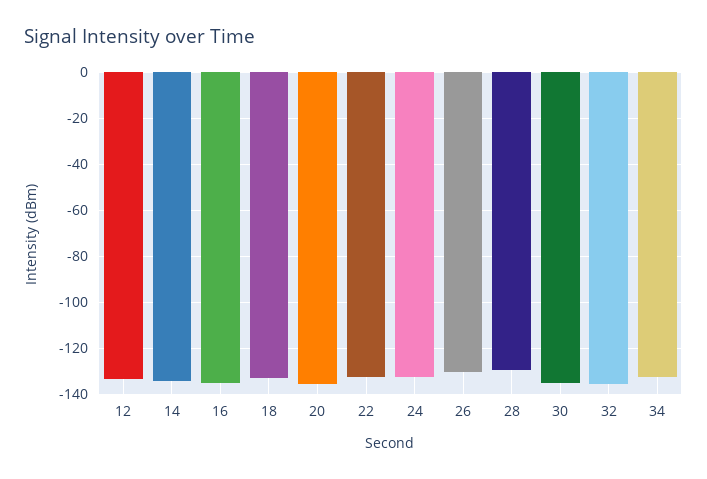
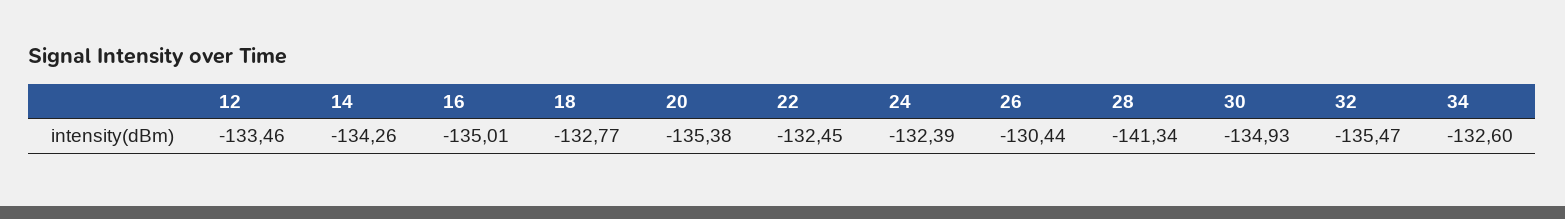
  {
    "12": -133.46,
    "14": -134.26,
    "16": -135.01,
    "18": -132.77,
    "20": -135.38,
    "22": -132.45,
    "24": -132.39,
    "26": -130.44,
-   "28": -130,
+   "28": -141.34,
    "30": -134.93,
    "32": -135.47,
    "34": -132.6
  }

